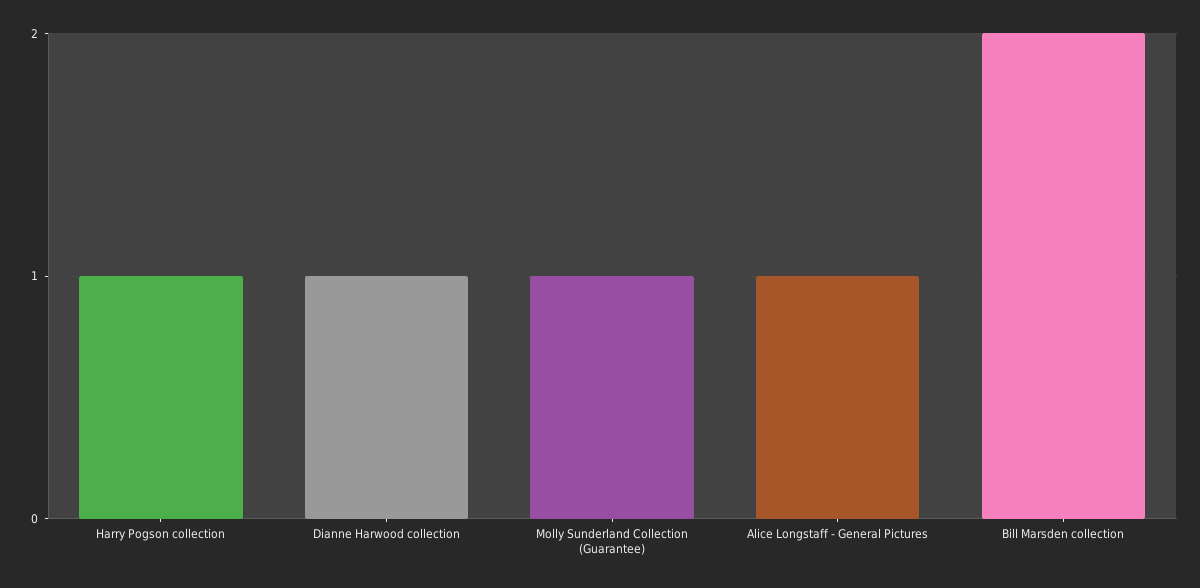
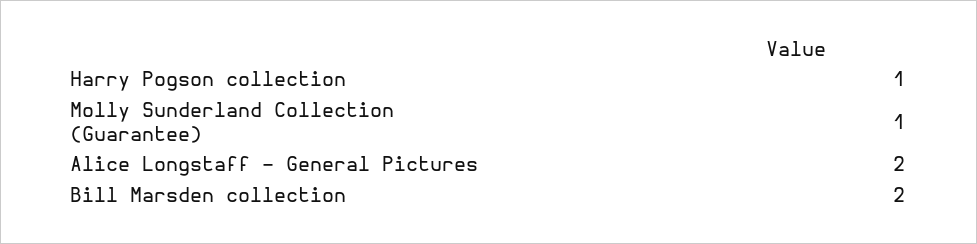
  {
    "Harry Pogson collection": 1,
-   "Dianne Harwood collection": 1,
    "Molly Sunderland Collection (Guarantee)": 1,
-   "Alice Longstaff - General Pictures": 1,
+   "Alice Longstaff - General Pictures": 2,
    "Bill Marsden collection": 2
  }

